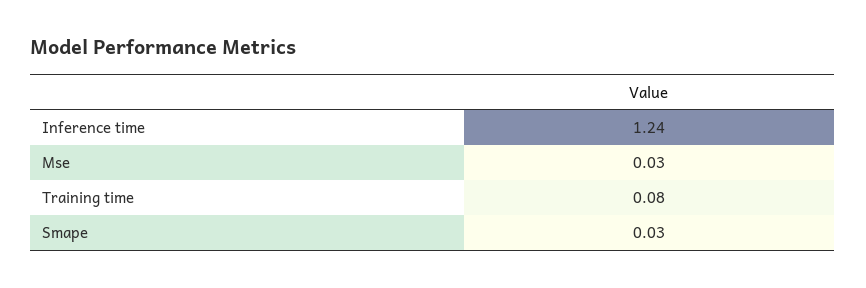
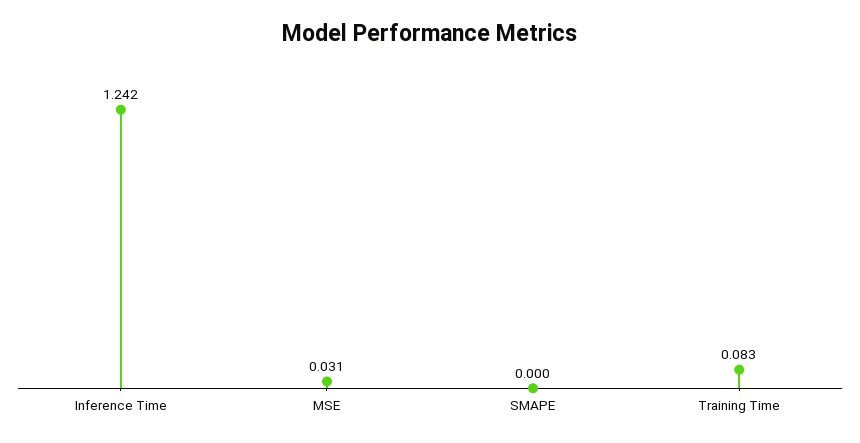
  {
    "Inference time": 1.242,
    "Mse": 0.031,
    "Training time": 0.083,
-   "Smape": 0.03
+   "Smape": 0
  }

